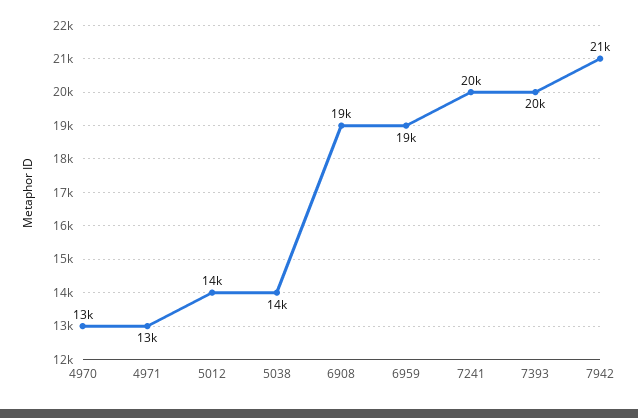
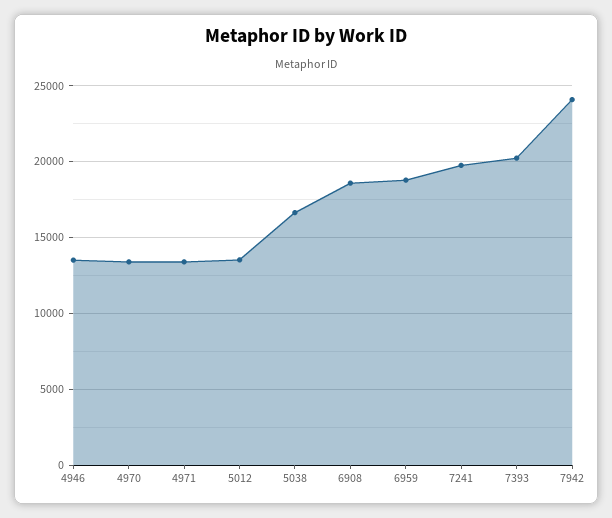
  {
    "4970": 13000,
    "4971": 13000,
    "5012": 14000,
-   "5038": 14000,
+   "5038": 16500,
    "6908": 19000,
    "6959": 19000,
    "7241": 20000,
    "7393": 20000,
-   "7942": 21000
+   "7942": 24000,
+   "4946": 13500
  }

